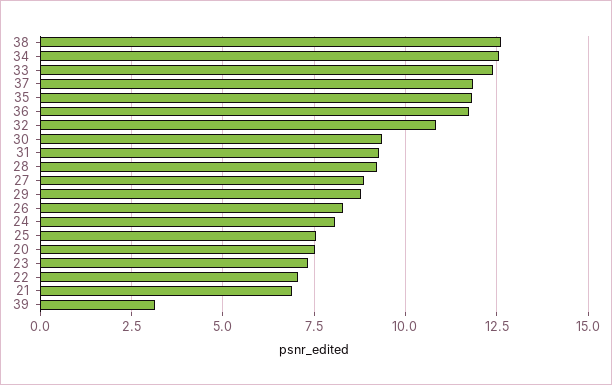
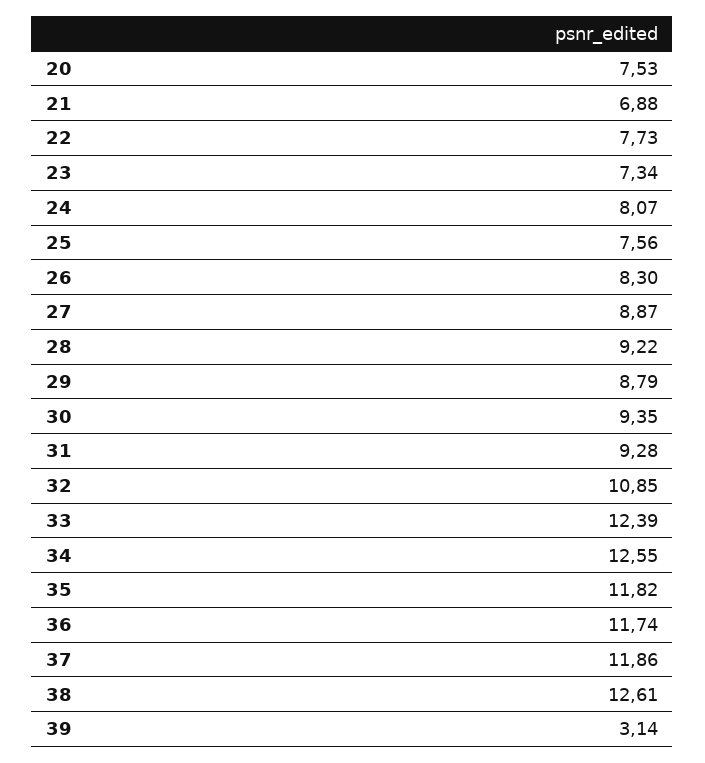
  {
    "38": 12.61,
    "34": 12.55,
    "33": 12.39,
    "37": 11.86,
    "35": 11.82,
    "36": 11.74,
    "32": 10.85,
    "30": 9.35,
    "31": 9.28,
    "28": 9.22,
    "27": 8.87,
    "29": 8.79,
    "26": 8.3,
    "24": 8.07,
    "25": 7.56,
    "20": 7.53,
    "23": 7.34,
-   "22": 7,
+   "22": 7.73,
    "21": 6.88,
    "39": 3.14
  }

